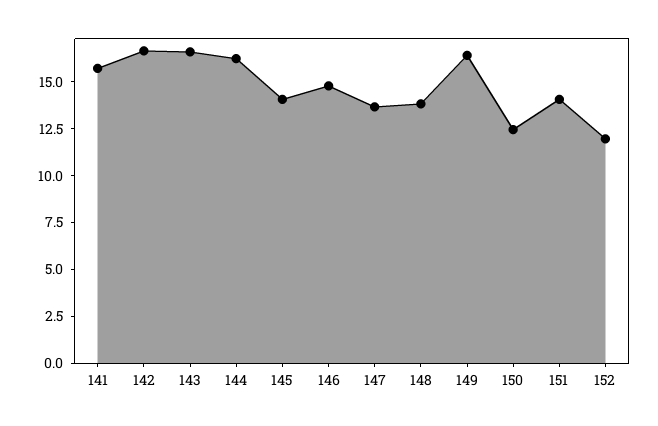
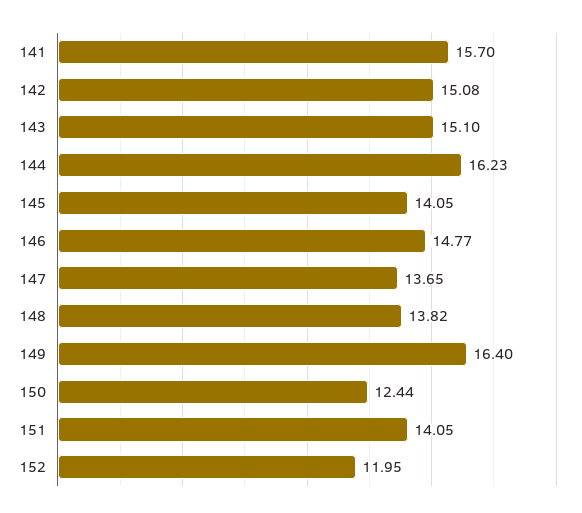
  {
    "141": 15.7,
-   "142": 16.5,
+   "142": 15.08,
-   "143": 16.5,
+   "143": 15.1,
    "144": 16.23,
    "145": 14.05,
    "146": 14.77,
    "147": 13.65,
    "148": 13.82,
    "149": 16.4,
    "150": 12.44,
    "151": 14.05,
    "152": 11.95
  }

